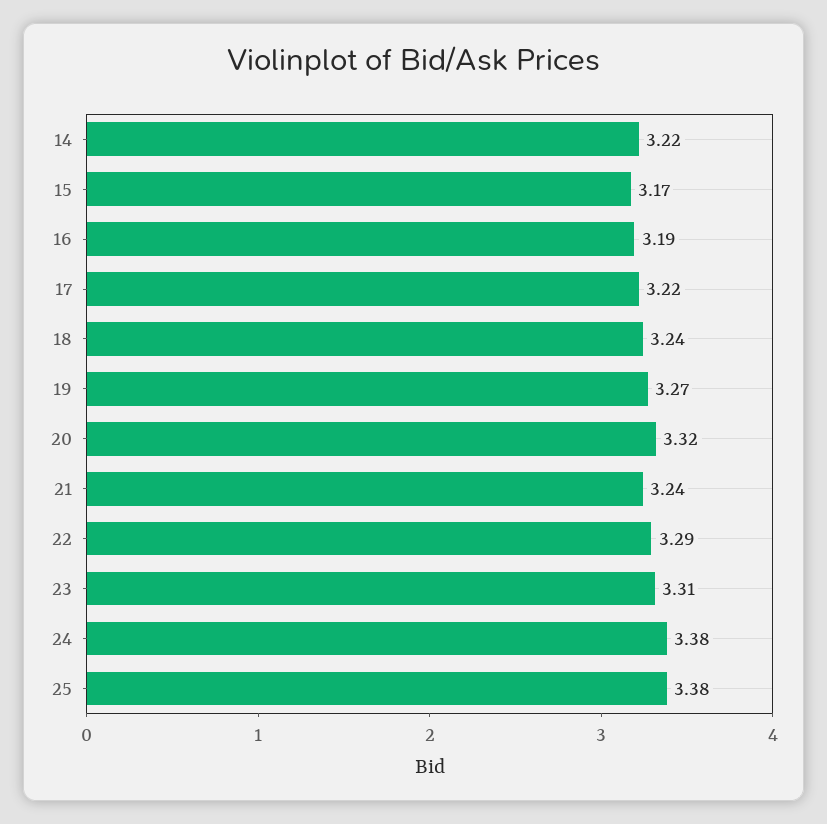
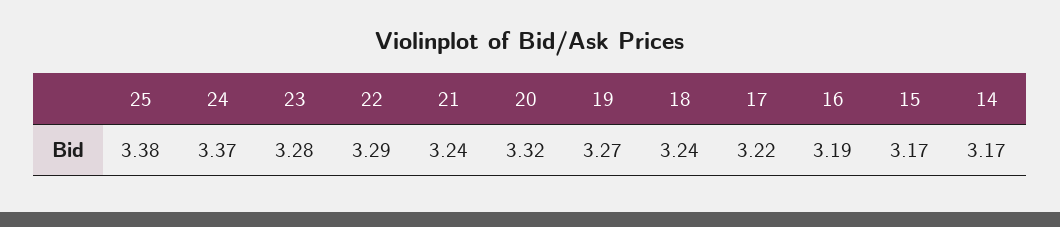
  {
-   "14": 3.22,
+   "14": 3.17,
    "15": 3.17,
    "16": 3.19,
    "17": 3.22,
    "18": 3.24,
    "19": 3.27,
    "20": 3.32,
    "21": 3.24,
    "22": 3.29,
-   "23": 3.31,
+   "23": 3.28,
-   "24": 3.38,
+   "24": 3.37,
    "25": 3.38
  }

